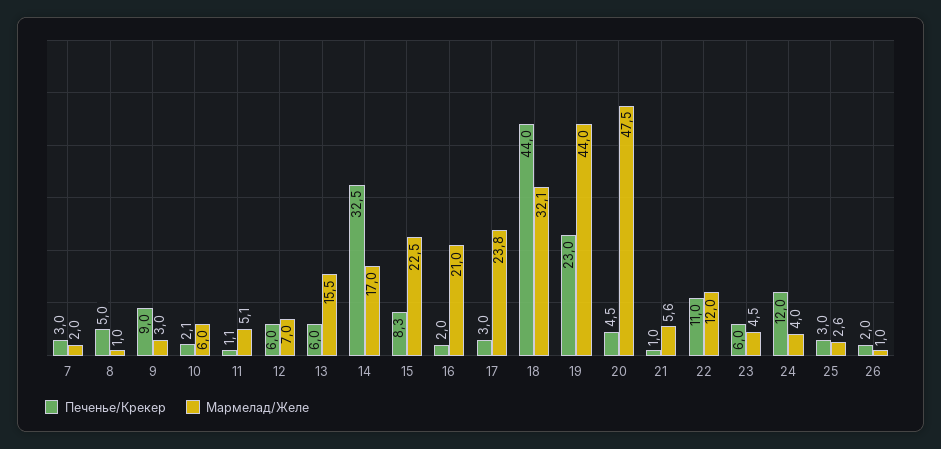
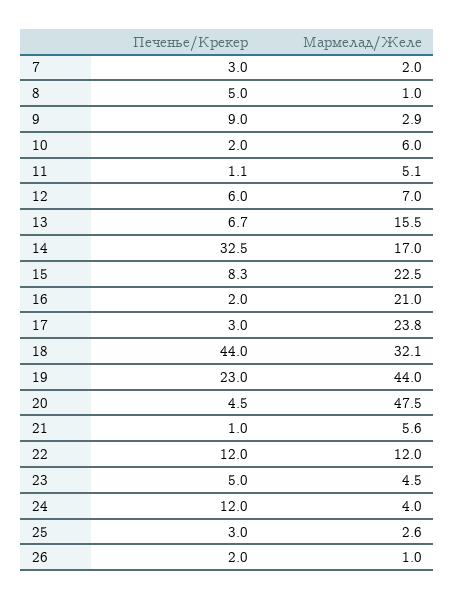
  {
    "Печенье/Крекер": {
      "7": 3,
      "8": 5,
      "9": 9,
-     "10": 2.1,
+     "10": 2,
      "11": 1.1,
      "12": 6,
-     "13": 6,
+     "13": 6.7,
      "14": 32.5,
      "15": 8.3,
      "16": 2,
      "17": 3,
      "18": 44,
      "19": 23,
      "20": 4.5,
      "21": 1,
-     "22": 11,
+     "22": 12,
-     "23": 6,
+     "23": 5,
      "24": 12,
      "25": 3,
      "26": 2
    },
    "Мармелад/Желе": {
      "7": 2,
      "8": 1,
-     "9": 3,
+     "9": 2.9,
      "10": 6,
      "11": 5.1,
      "12": 7,
      "13": 15.5,
      "14": 17,
      "15": 22.5,
      "16": 21,
      "17": 23.8,
      "18": 32.1,
      "19": 44,
      "20": 47.5,
      "21": 5.6,
      "22": 12,
      "23": 4.5,
      "24": 4,
      "25": 2.6,
      "26": 1
    }
  }

